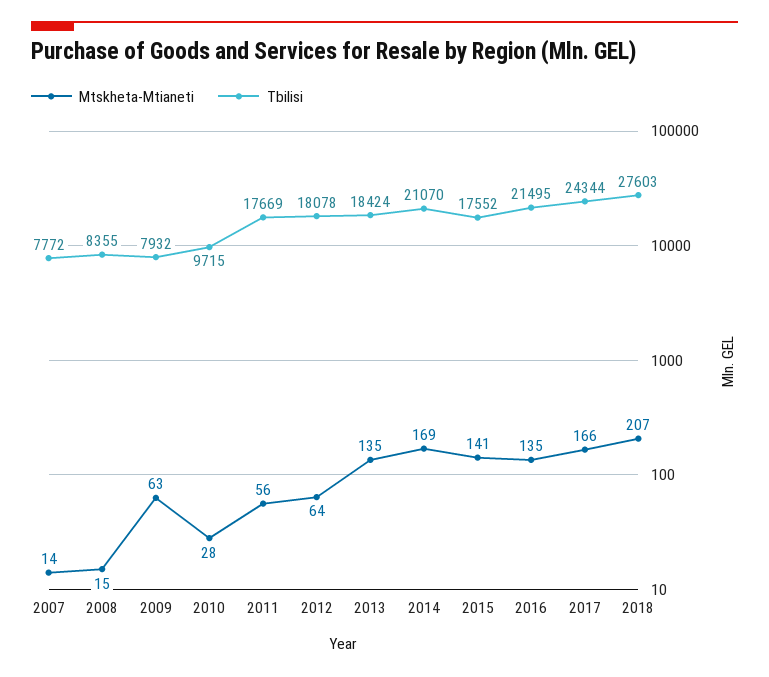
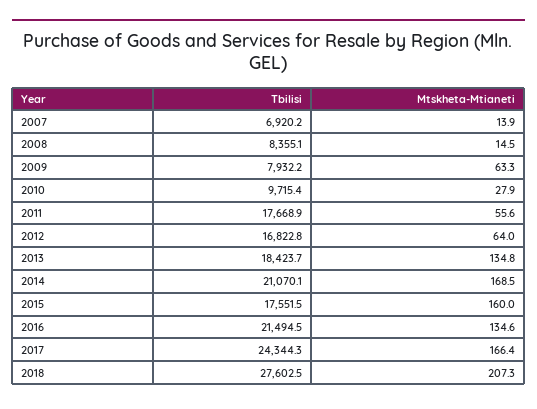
  {
    "Mtskheta-Mtianeti": {
      "2007": 13.9,
      "2008": 14.5,
      "2009": 63.3,
      "2010": 27.9,
      "2011": 55.6,
      "2012": 64,
      "2013": 134.8,
      "2014": 168.5,
-     "2015": 141,
+     "2015": 160,
      "2016": 134.6,
      "2017": 166.4,
      "2018": 207.3
    },
    "Tbilisi": {
-     "2007": 7772,
+     "2007": 6920.2,
      "2008": 8355.1,
      "2009": 7932.2,
      "2010": 9715.4,
      "2011": 17668.9,
-     "2012": 18078,
+     "2012": 16822.8,
      "2013": 18423.7,
      "2014": 21070.1,
      "2015": 17551.5,
      "2016": 21494.5,
      "2017": 24344.3,
      "2018": 27602.5
    }
  }

